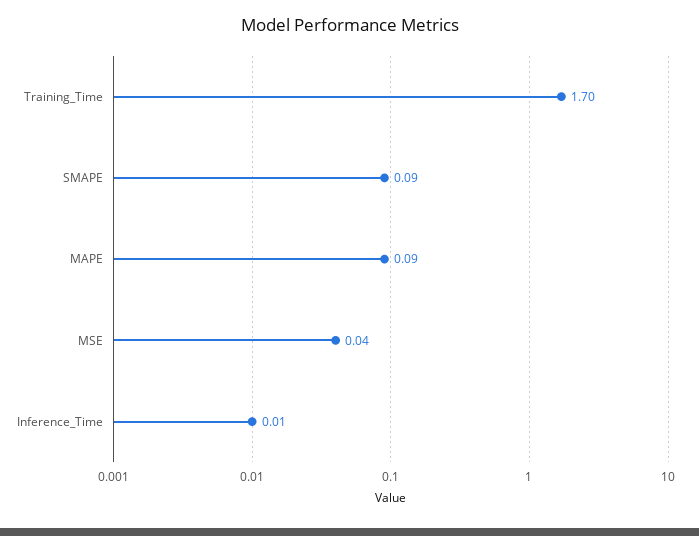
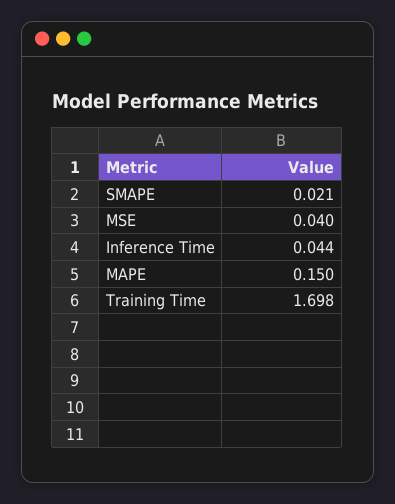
  {
    "Training_Time": 1.698,
-   "SMAPE": 0.09,
+   "SMAPE": 0.021,
-   "MAPE": 0.09,
+   "MAPE": 0.15,
    "MSE": 0.04,
-   "Inference_Time": 0.01
+   "Inference_Time": 0.044
  }

